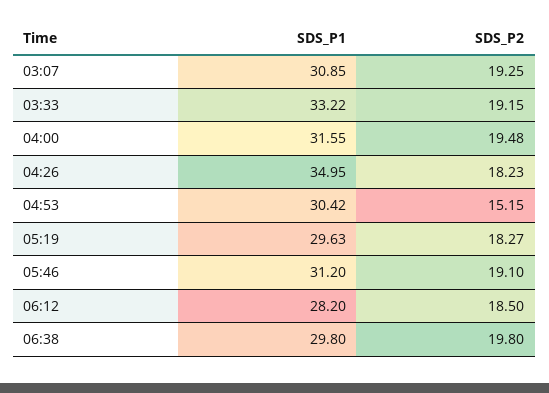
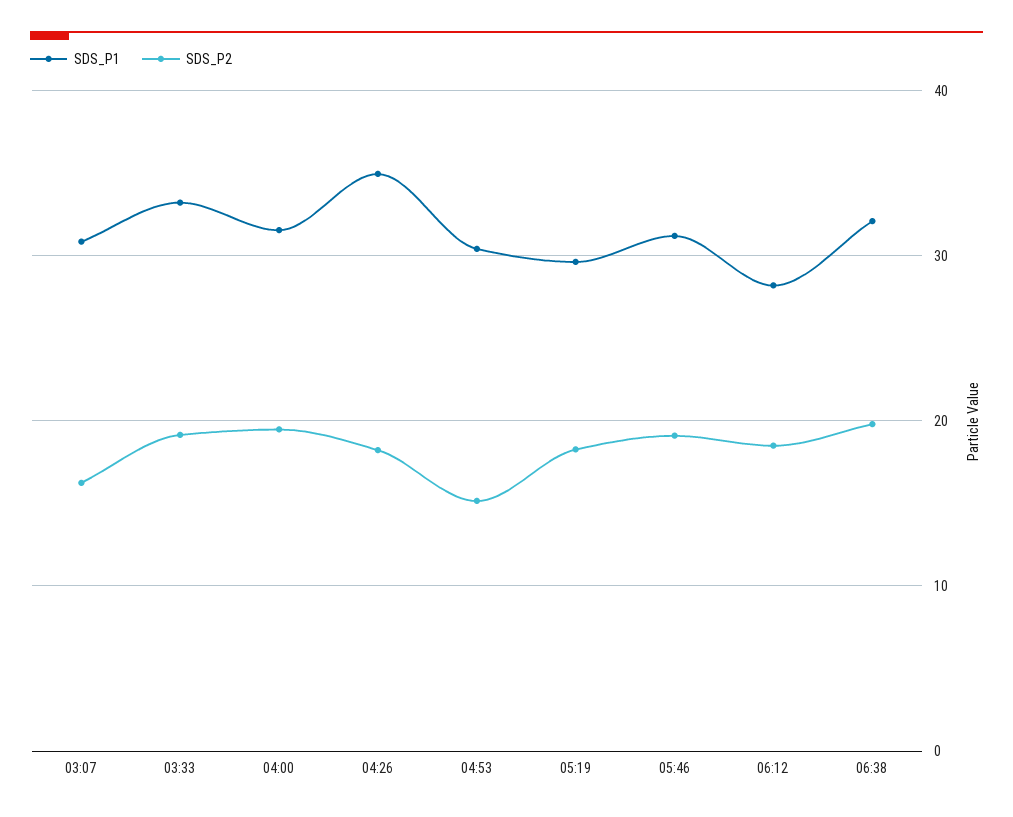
  {
    "SDS_P1": {
      "03:07": 30.85,
      "03:33": 33.22,
      "04:00": 31.55,
      "04:26": 34.95,
      "04:53": 30.42,
      "05:19": 29.63,
      "05:46": 31.2,
      "06:12": 28.2,
-     "06:38": 29.8
+     "06:38": 32
    },
    "SDS_P2": {
-     "03:07": 19.25,
+     "03:07": 16,
      "03:33": 19.15,
      "04:00": 19.48,
      "04:26": 18.23,
      "04:53": 15.15,
      "05:19": 18.27,
      "05:46": 19.1,
      "06:12": 18.5,
      "06:38": 19.8
    }
  }

